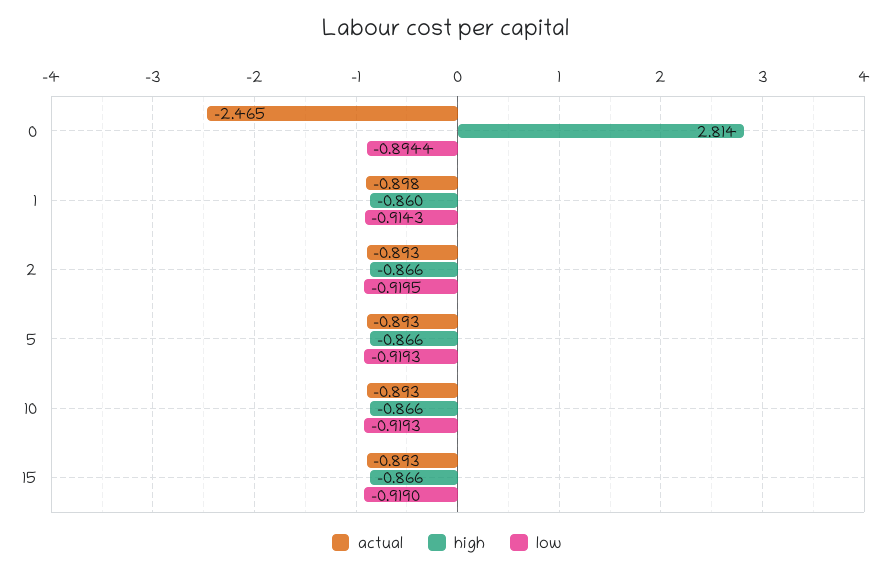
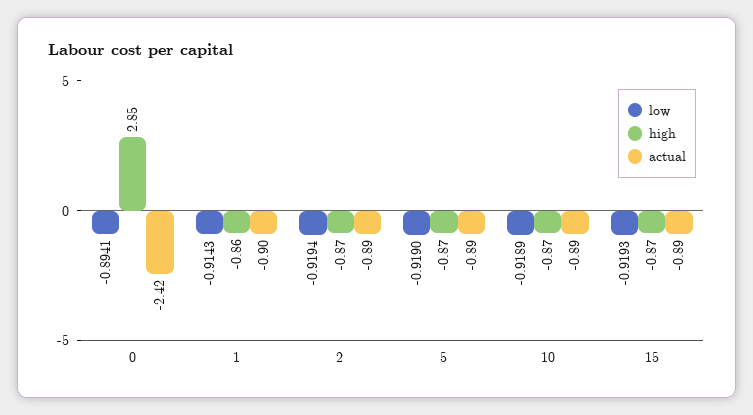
  {
    "actual": {
-     "0": -2.465,
+     "0": -2.42,
      "1": -0.898,
      "2": -0.893,
      "5": -0.893,
      "10": -0.893,
      "15": -0.893
    },
    "high": {
-     "0": 2.814,
+     "0": 2.85,
      "1": -0.86,
      "2": -0.866,
      "5": -0.866,
      "10": -0.866,
      "15": -0.866
    },
    "low": {
-     "0": -0.8944,
+     "0": -0.8941,
      "1": -0.9143,
-     "2": -0.9195,
+     "2": -0.9194,
-     "5": -0.9193,
+     "5": -0.919,
-     "10": -0.9193,
+     "10": -0.9189,
-     "15": -0.919
+     "15": -0.9193
    }
  }

